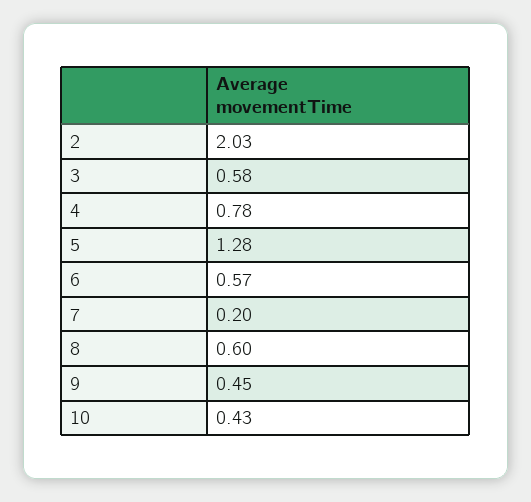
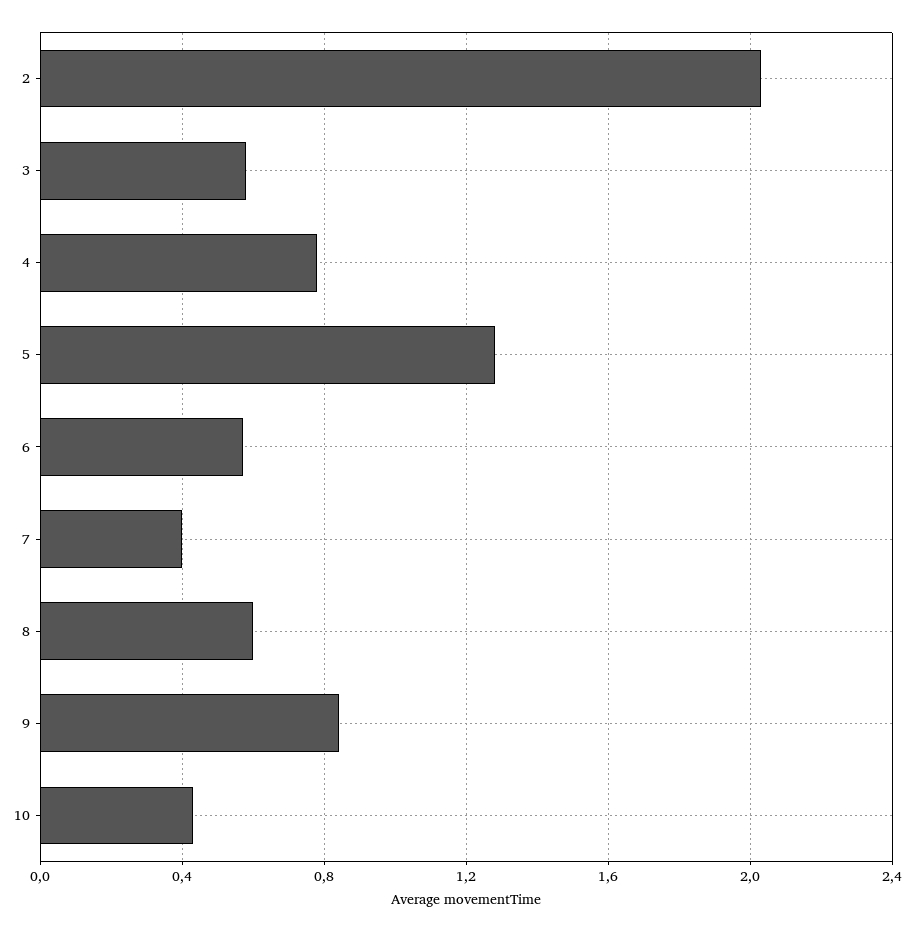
  {
    "2": 2.03,
    "3": 0.58,
    "4": 0.78,
    "5": 1.28,
    "6": 0.57,
-   "7": 0.2,
+   "7": 0.4,
    "8": 0.6,
-   "9": 0.45,
+   "9": 0.85,
    "10": 0.43
  }

